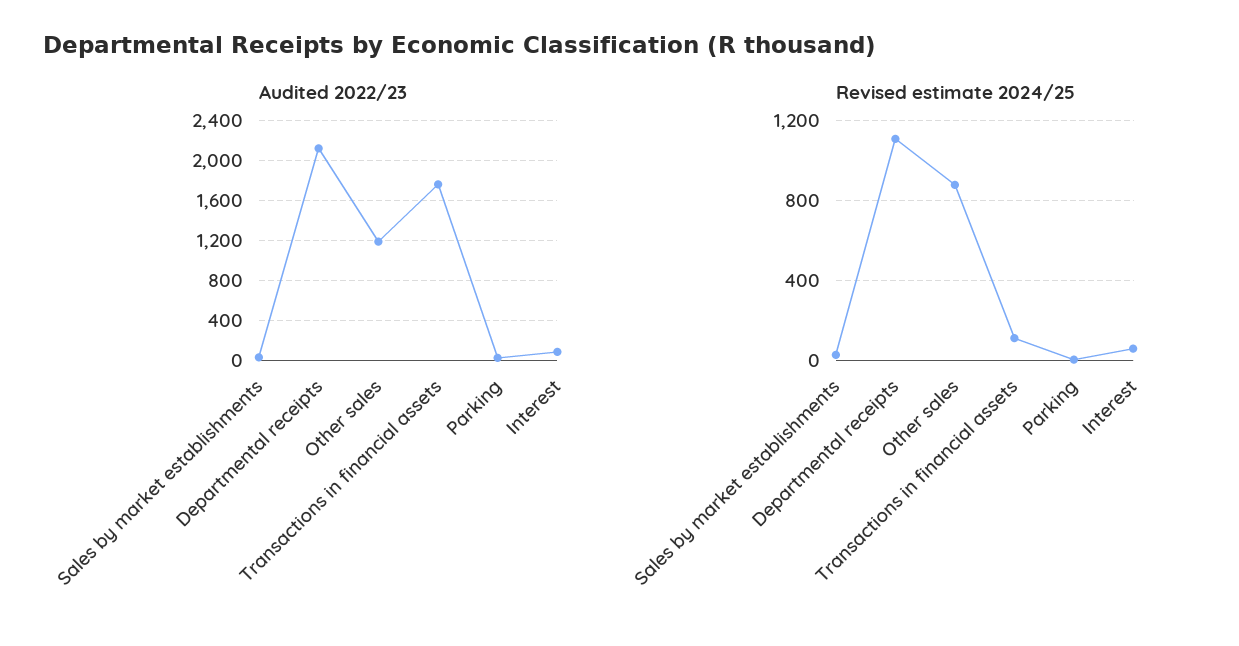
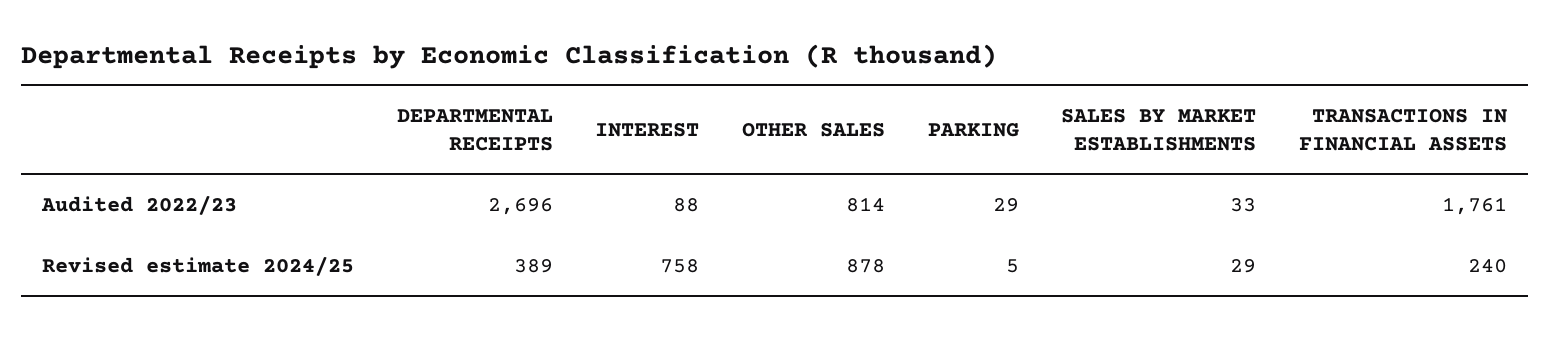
  {
    "Audited 2022/23": {
      "Sales by market establishments": 33,
-     "Departmental receipts": 2100,
+     "Departmental receipts": 2696,
-     "Other sales": 1200,
+     "Other sales": 814,
      "Transactions in financial assets": 1761,
      "Parking": 29,
      "Interest": 88
    },
    "Revised estimate 2024/25": {
      "Sales by market establishments": 29,
-     "Departmental receipts": 1100,
+     "Departmental receipts": 389,
      "Other sales": 878,
-     "Transactions in financial assets": 100,
+     "Transactions in financial assets": 240,
      "Parking": 5,
-     "Interest": 50
+     "Interest": 758
    }
  }

